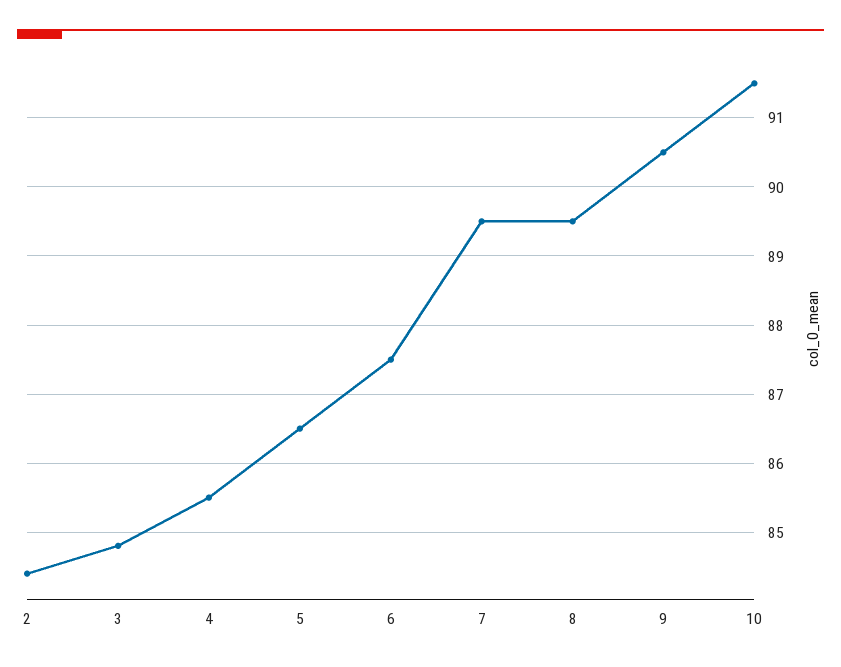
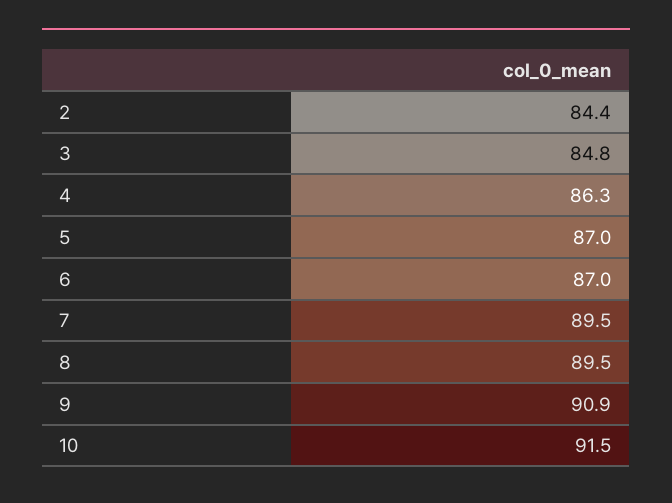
  {
    "2": 84.4,
    "3": 84.8,
-   "4": 85.5,
+   "4": 86.3,
-   "5": 86.5,
+   "5": 87,
-   "6": 87.5,
+   "6": 87,
    "7": 89.5,
    "8": 89.5,
-   "9": 90.5,
+   "9": 90.9,
    "10": 91.5
  }

